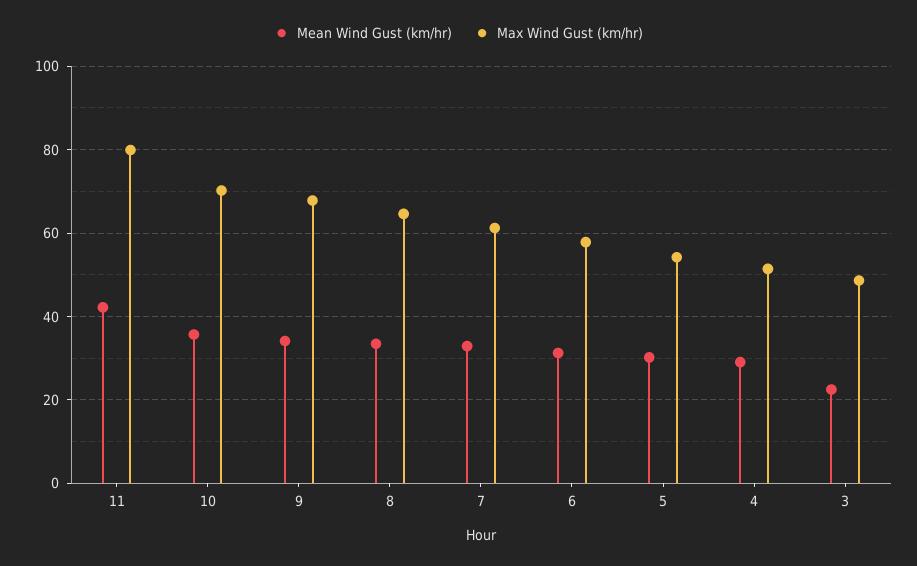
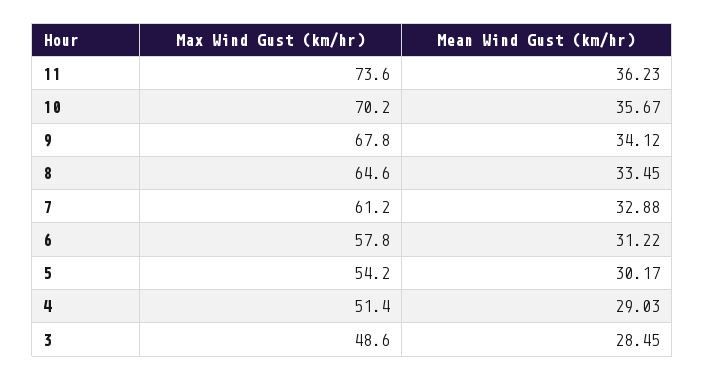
  {
    "Mean Wind Gust (km/hr)": {
-     "11": 42,
+     "11": 36.23,
      "10": 35.67,
      "9": 34.12,
      "8": 33.45,
      "7": 32.88,
      "6": 31.22,
      "5": 30.17,
      "4": 29.03,
-     "3": 22
+     "3": 28.45
    },
    "Max Wind Gust (km/hr)": {
-     "11": 80,
+     "11": 73.6,
      "10": 70.2,
      "9": 67.8,
      "8": 64.6,
      "7": 61.2,
      "6": 57.8,
      "5": 54.2,
      "4": 51.4,
      "3": 48.6
    }
  }

